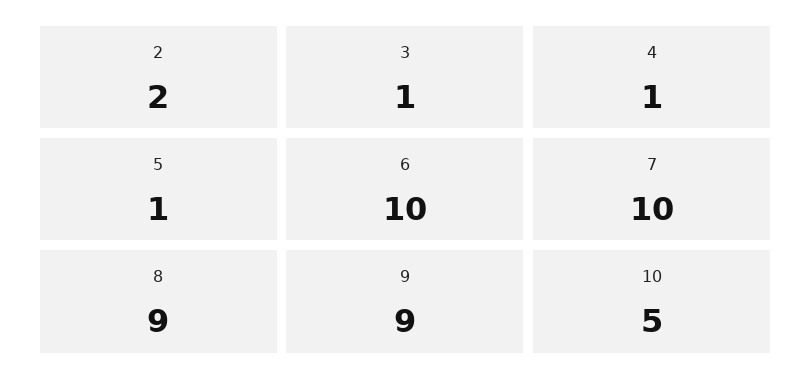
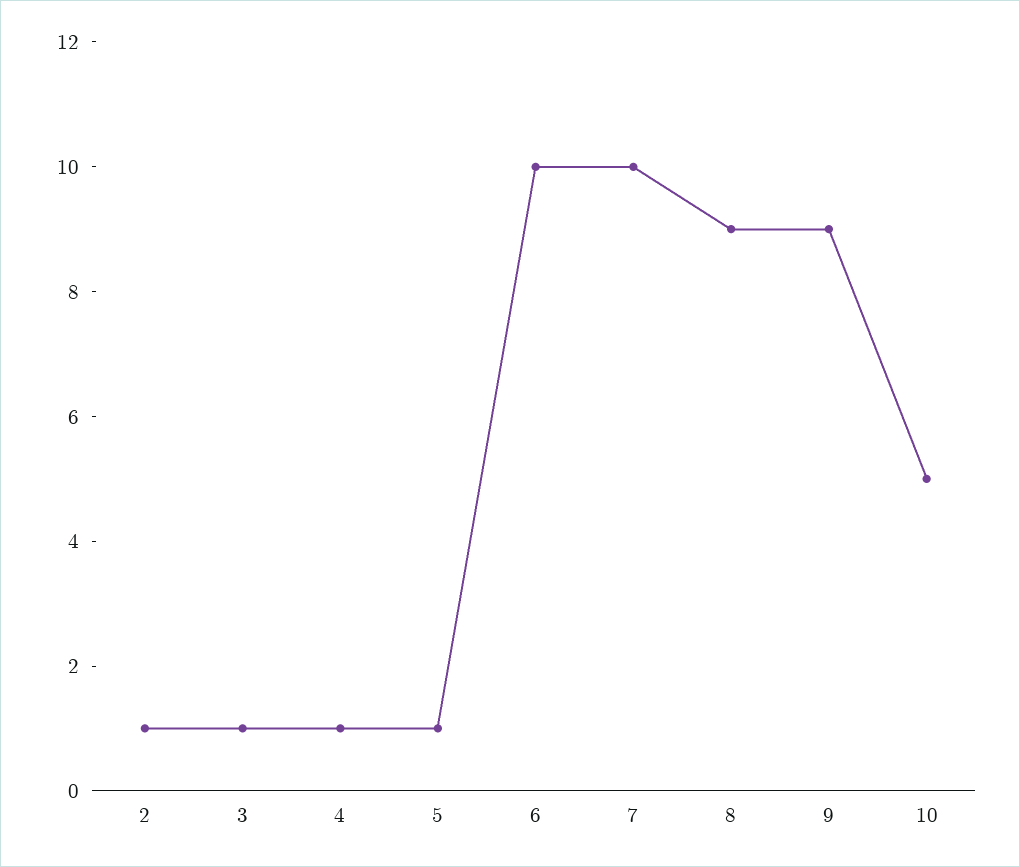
  {
-   "2": 2,
+   "2": 1,
    "3": 1,
    "4": 1,
    "5": 1,
    "6": 10,
    "7": 10,
    "8": 9,
    "9": 9,
    "10": 5
  }

